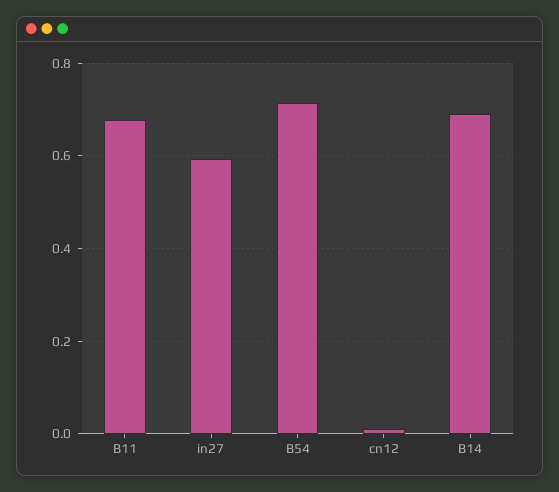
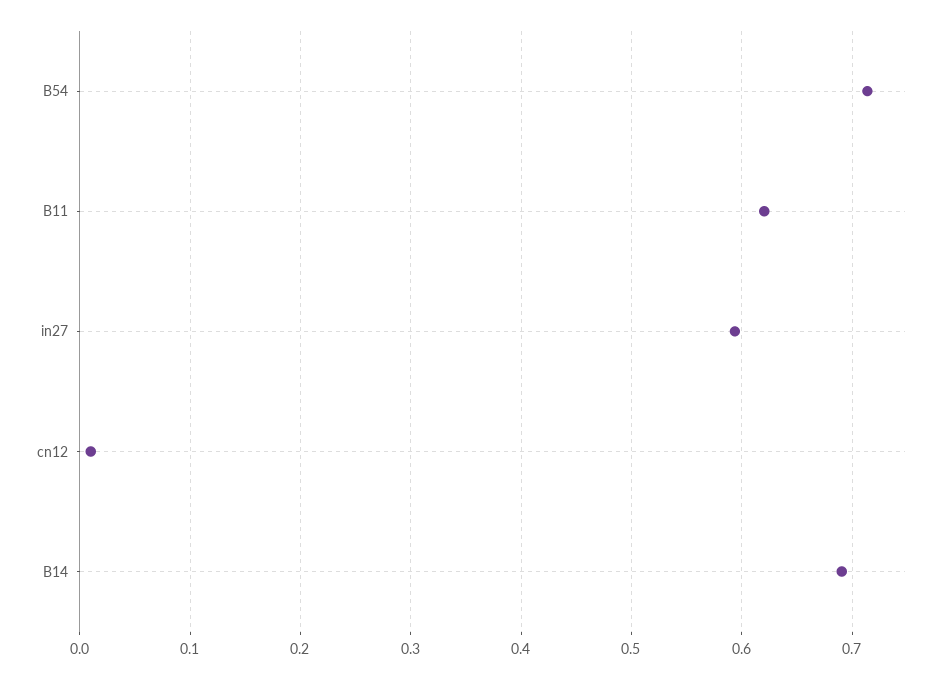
  {
-   "B11": 0.68,
+   "B11": 0.62,
    "in27": 0.59,
    "B54": 0.71,
    "cn12": 0.01,
    "B14": 0.69
  }

